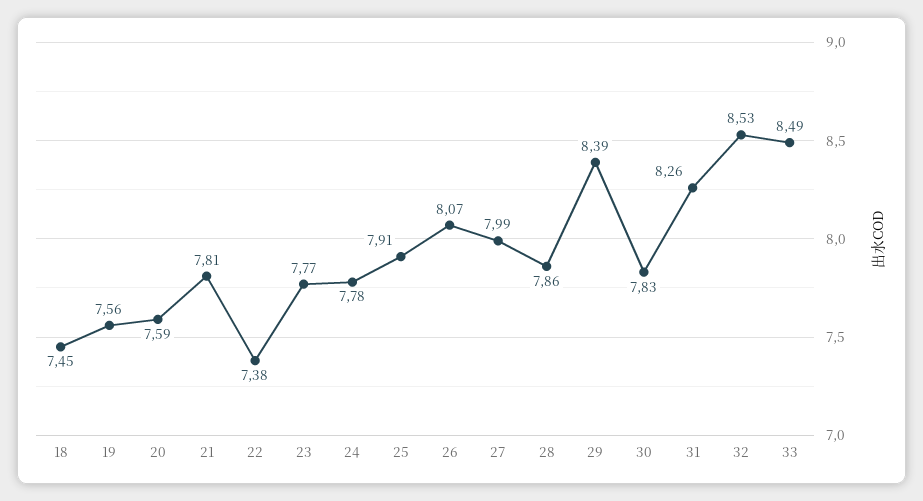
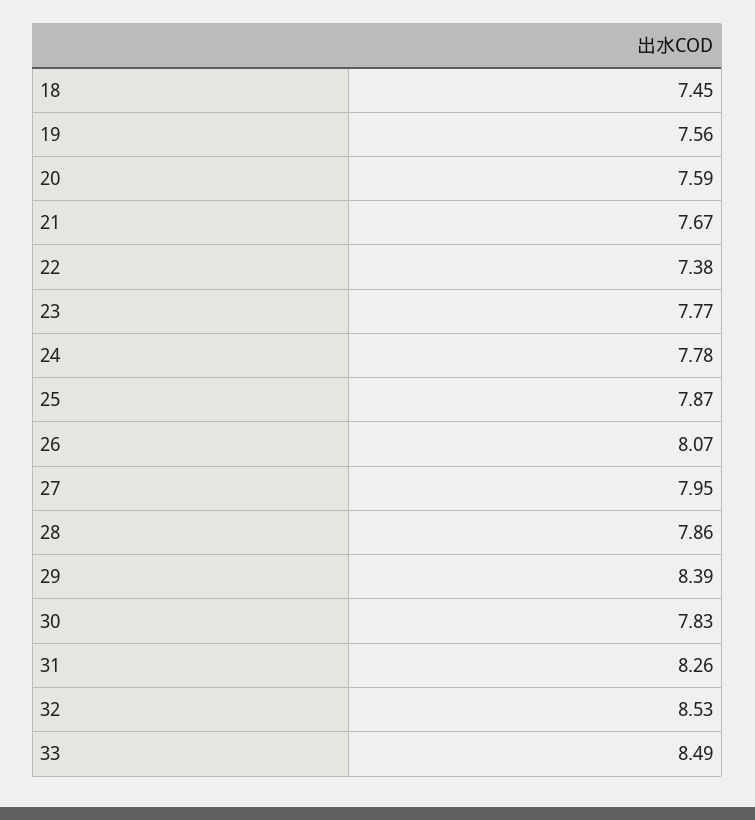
  {
    "18": 7.45,
    "19": 7.56,
    "20": 7.59,
-   "21": 7.81,
+   "21": 7.67,
    "22": 7.38,
    "23": 7.77,
    "24": 7.78,
-   "25": 7.91,
+   "25": 7.87,
    "26": 8.07,
-   "27": 7.99,
+   "27": 7.95,
    "28": 7.86,
    "29": 8.39,
    "30": 7.83,
    "31": 8.26,
    "32": 8.53,
    "33": 8.49
  }

